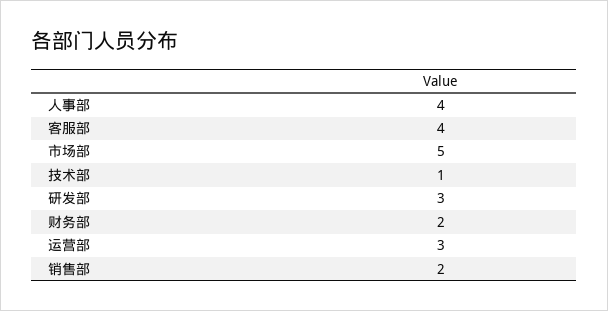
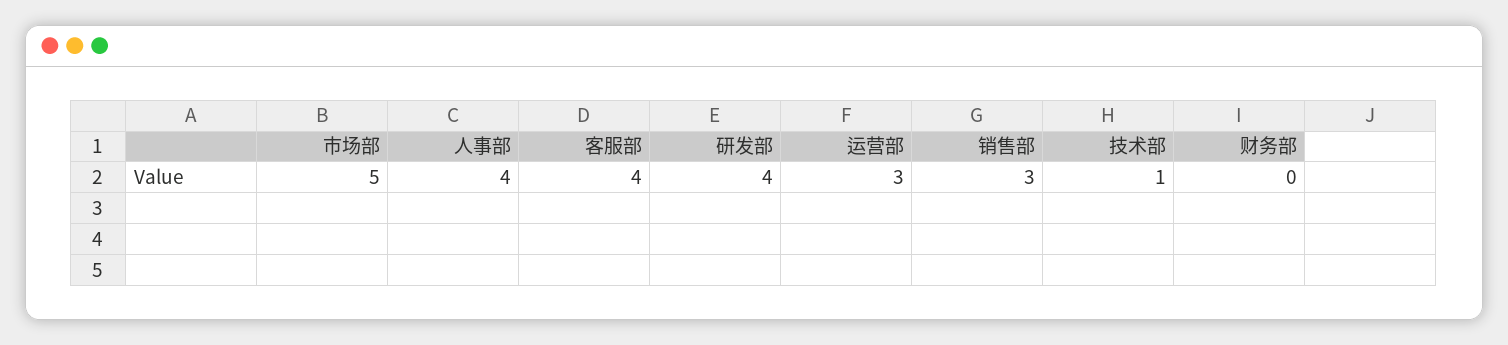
  {
    "人事部": 4,
    "客服部": 4,
    "市场部": 5,
    "技术部": 1,
-   "研发部": 3,
+   "研发部": 4,
-   "财务部": 2,
+   "财务部": 0,
    "运营部": 3,
-   "销售部": 2
+   "销售部": 3
  }

